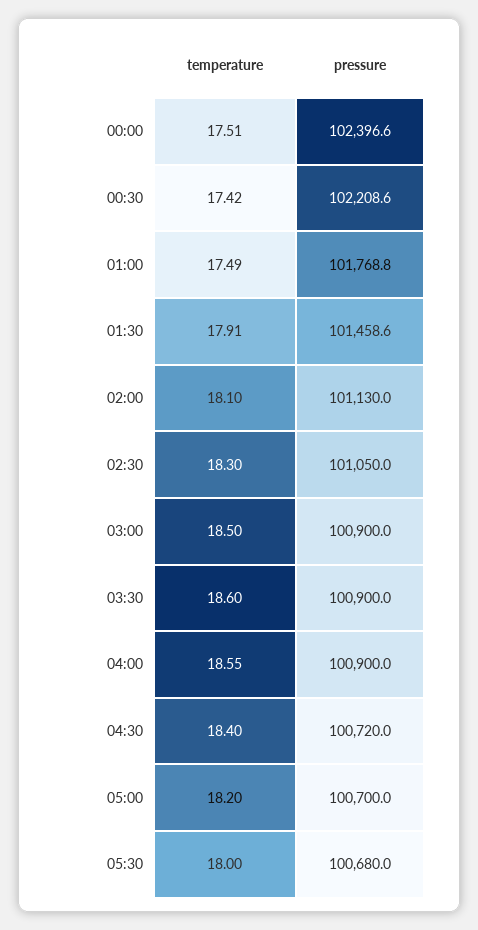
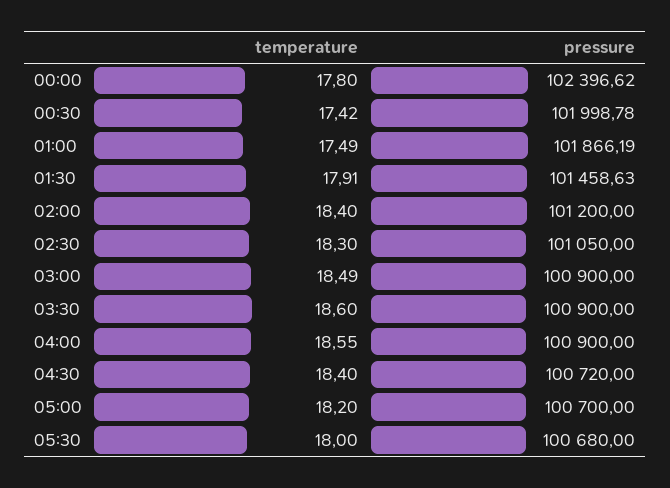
  {
    "temperature": {
-     "00:00": 17.51,
+     "00:00": 17.8,
      "00:30": 17.42,
      "01:00": 17.49,
      "01:30": 17.91,
-     "02:00": 18.1,
+     "02:00": 18.4,
      "02:30": 18.3,
-     "03:00": 18.5,
+     "03:00": 18.49,
      "03:30": 18.6,
      "04:00": 18.55,
      "04:30": 18.4,
      "05:00": 18.2,
      "05:30": 18
    },
    "pressure": {
      "00:00": 102396.62,
-     "00:30": 102208.6,
+     "00:30": 101998.78,
-     "01:00": 101768.8,
+     "01:00": 101866.19,
      "01:30": 101458.63,
-     "02:00": 101130,
+     "02:00": 101200,
      "02:30": 101050,
      "03:00": 100900,
      "03:30": 100900,
      "04:00": 100900,
      "04:30": 100720,
      "05:00": 100700,
      "05:30": 100680
    }
  }

